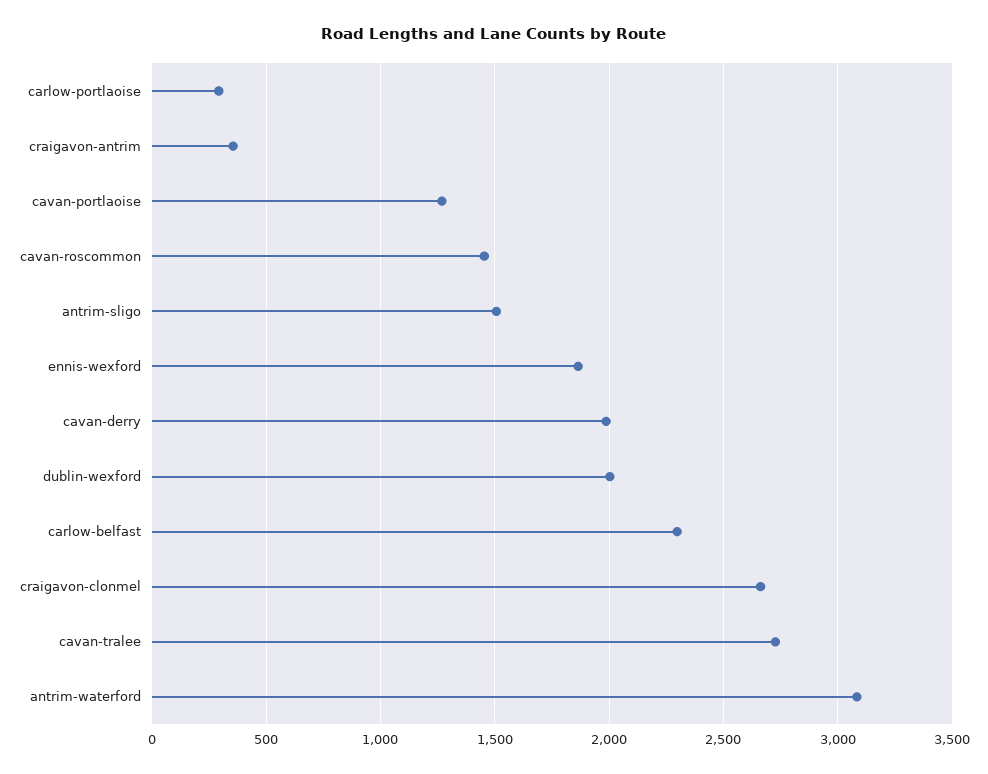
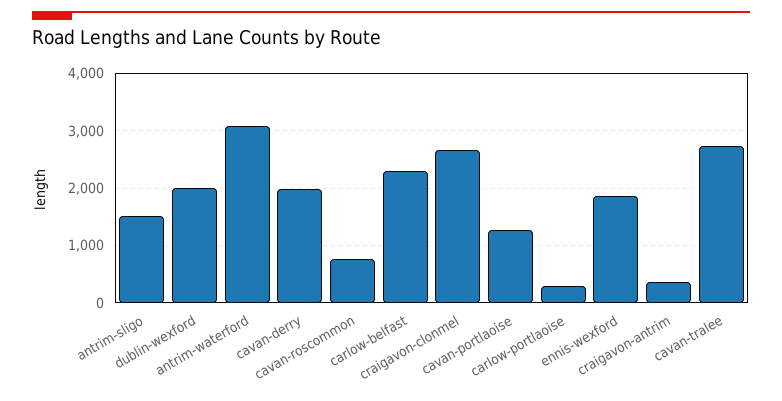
  {
    "carlow-portlaoise": 300,
    "craigavon-antrim": 350,
    "cavan-portlaoise": 1250,
-   "cavan-roscommon": 1450,
+   "cavan-roscommon": 800,
    "antrim-sligo": 1500,
    "ennis-wexford": 1850,
    "cavan-derry": 2000,
    "dublin-wexford": 2000,
    "carlow-belfast": 2300,
    "craigavon-clonmel": 2650,
    "cavan-tralee": 2750,
    "antrim-waterford": 3100
  }

